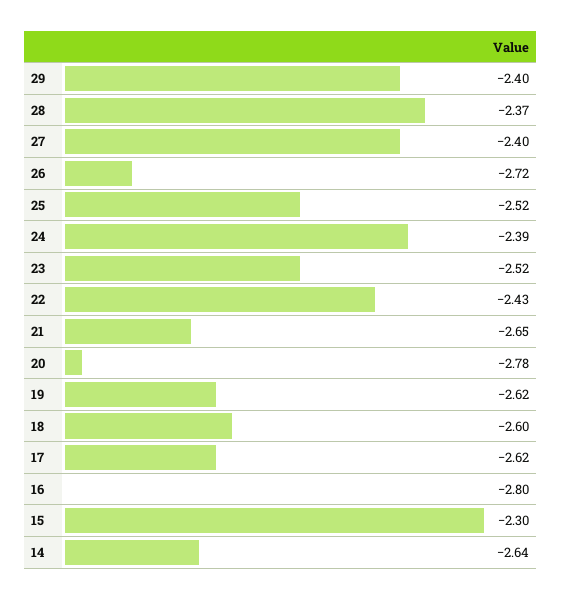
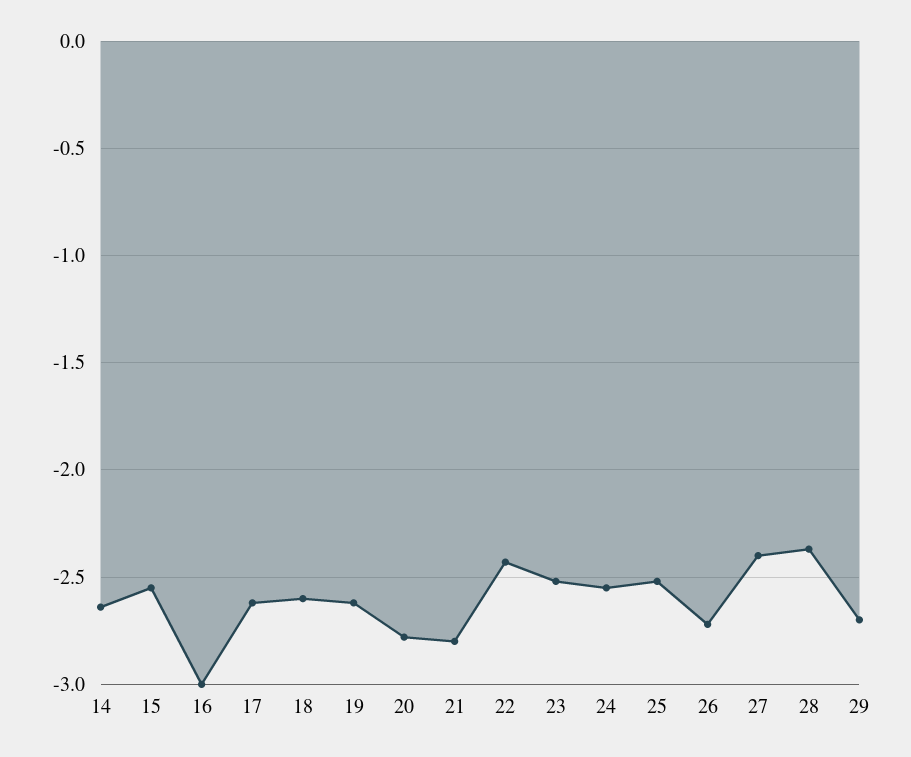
  {
-   "29": -2.4,
+   "29": -2.7,
    "28": -2.37,
    "27": -2.4,
    "26": -2.72,
    "25": -2.52,
-   "24": -2.39,
+   "24": -2.55,
    "23": -2.52,
    "22": -2.43,
-   "21": -2.65,
+   "21": -2.8,
    "20": -2.78,
    "19": -2.62,
    "18": -2.6,
    "17": -2.62,
-   "16": -2.8,
+   "16": -3,
-   "15": -2.3,
+   "15": -2.55,
    "14": -2.64
  }

